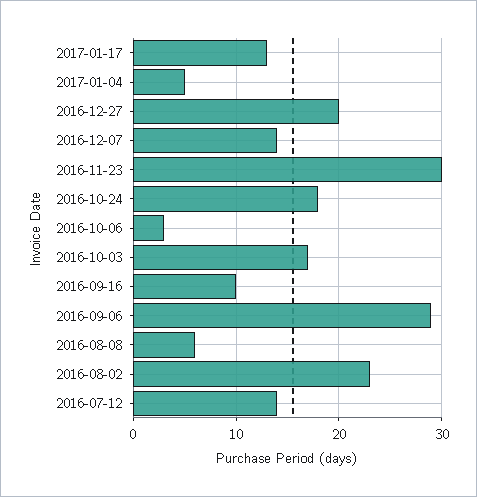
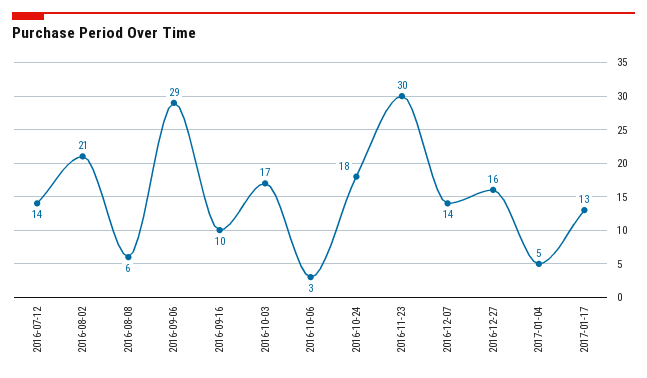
  {
    "2017-01-17": 13,
    "2017-01-04": 5,
-   "2016-12-27": 20,
+   "2016-12-27": 16,
    "2016-12-07": 14,
    "2016-11-23": 30,
    "2016-10-24": 18,
    "2016-10-06": 3,
    "2016-10-03": 17,
    "2016-09-16": 10,
    "2016-09-06": 29,
    "2016-08-08": 6,
-   "2016-08-02": 23,
+   "2016-08-02": 21,
    "2016-07-12": 14
  }

